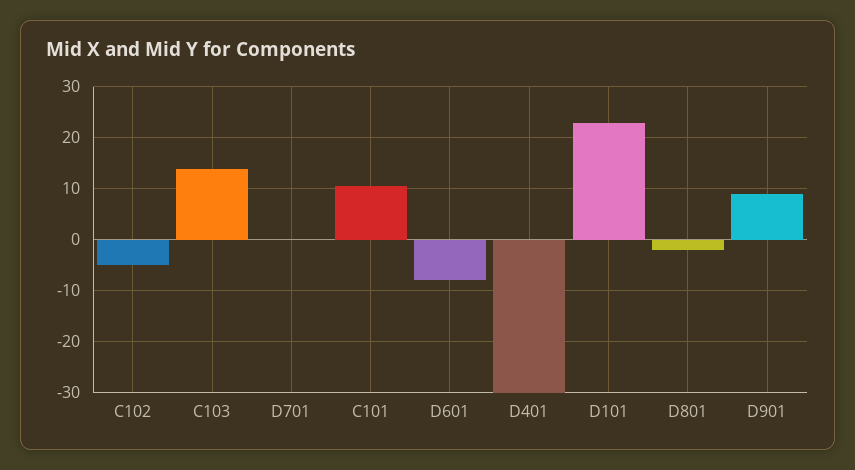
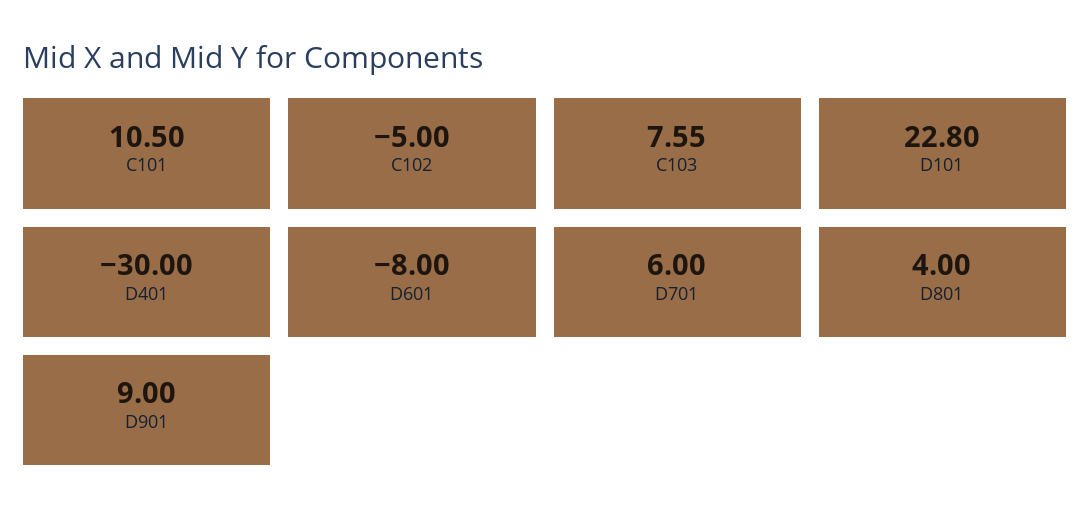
  {
    "C102": -5,
-   "C103": 14,
+   "C103": 7.55,
-   "D701": 0,
+   "D701": 6,
    "C101": 10.5,
    "D601": -8,
    "D401": -30,
    "D101": 22.8,
-   "D801": -2,
+   "D801": 4,
    "D901": 9
  }

